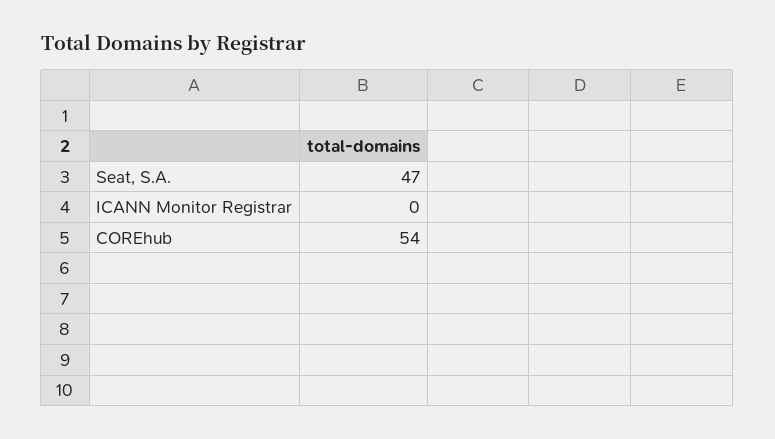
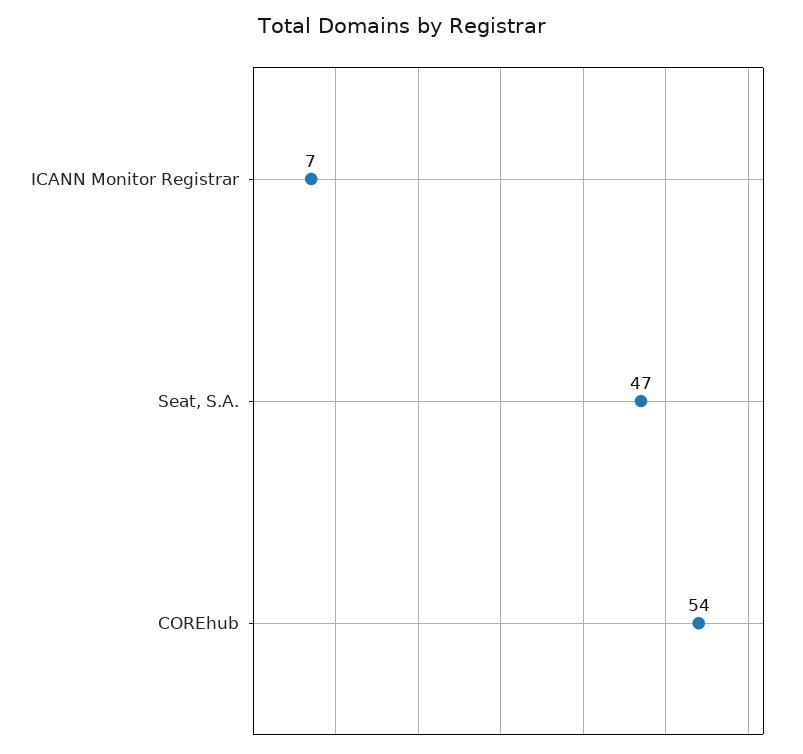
  {
    "Seat, S.A.": 47,
-   "ICANN Monitor Registrar": 0,
+   "ICANN Monitor Registrar": 7,
    "COREhub": 54
  }

